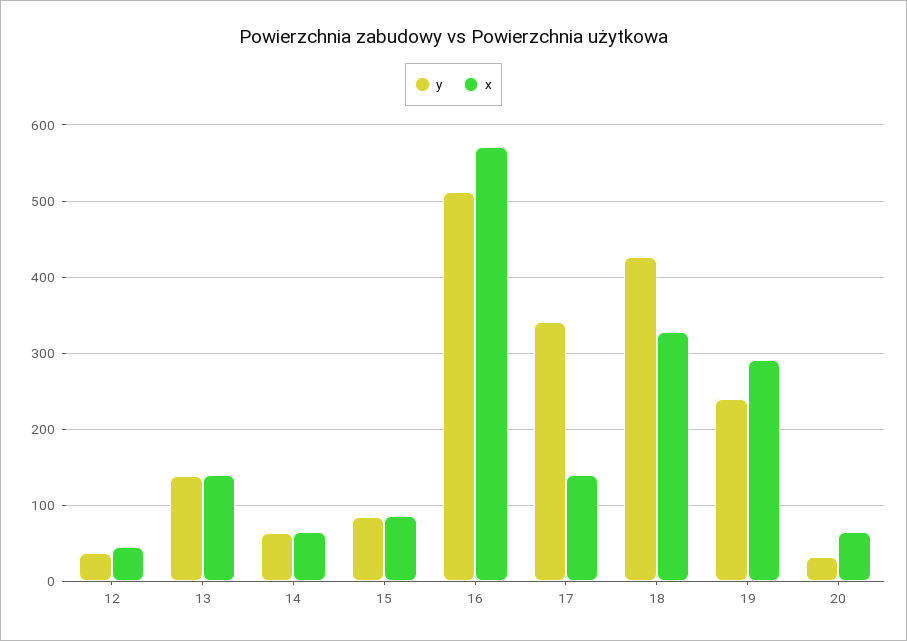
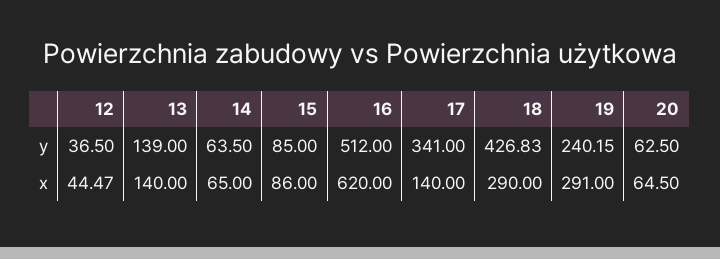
  {
    "y": {
      "12": 36.5,
      "13": 139,
      "14": 63.5,
      "15": 85,
      "16": 512,
      "17": 341,
      "18": 426.83,
      "19": 240.15,
-     "20": 30
+     "20": 62.5
    },
    "x": {
      "12": 44.47,
      "13": 140,
      "14": 65,
      "15": 86,
-     "16": 570,
+     "16": 620,
      "17": 140,
-     "18": 330,
+     "18": 290,
      "19": 291,
      "20": 64.5
    }
  }

